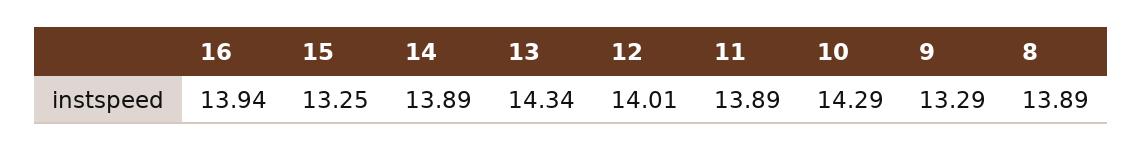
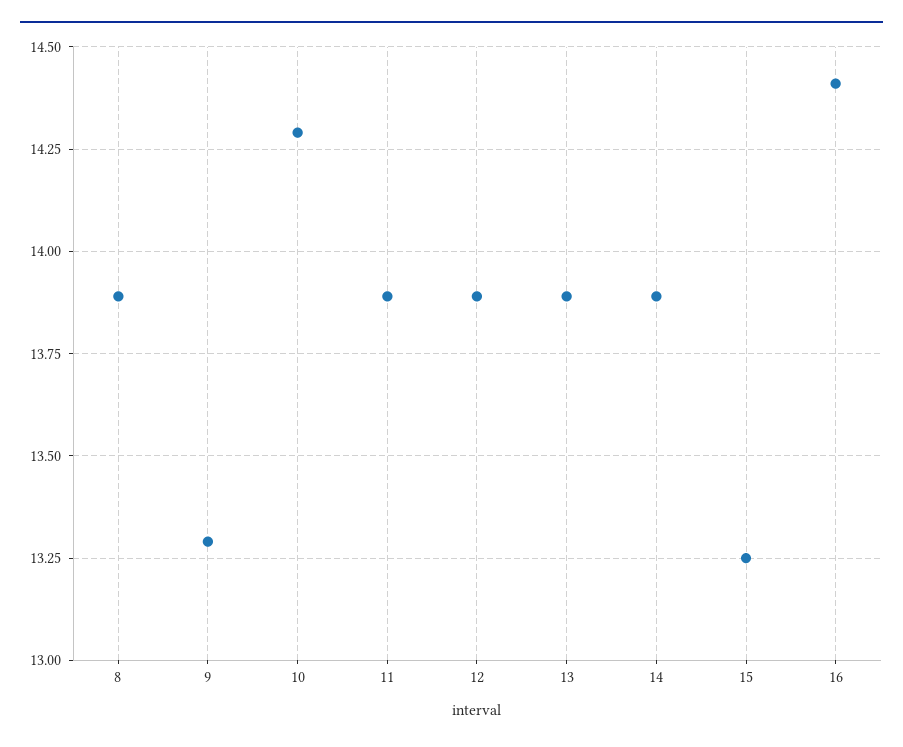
  {
-   "16": 13.94,
+   "16": 14.4,
    "15": 13.25,
    "14": 13.89,
-   "13": 14.34,
+   "13": 13.9,
-   "12": 14.01,
+   "12": 13.9,
    "11": 13.89,
    "10": 14.29,
    "9": 13.29,
    "8": 13.89
  }

